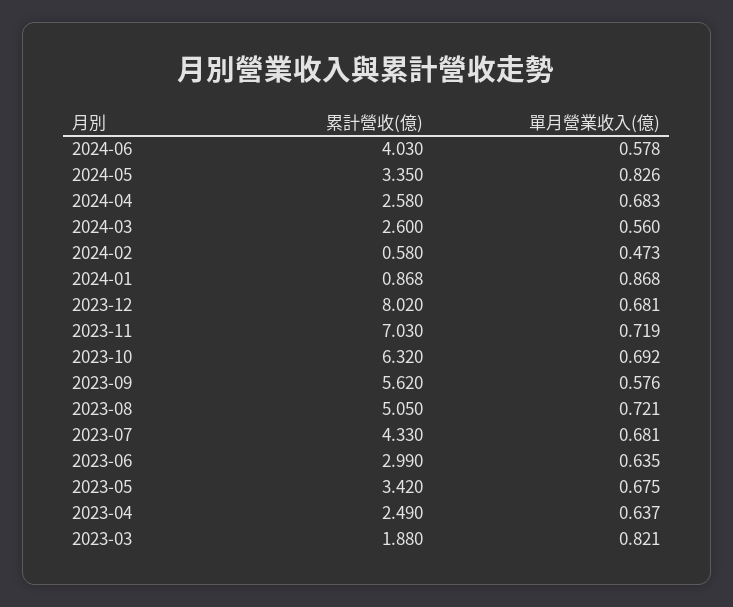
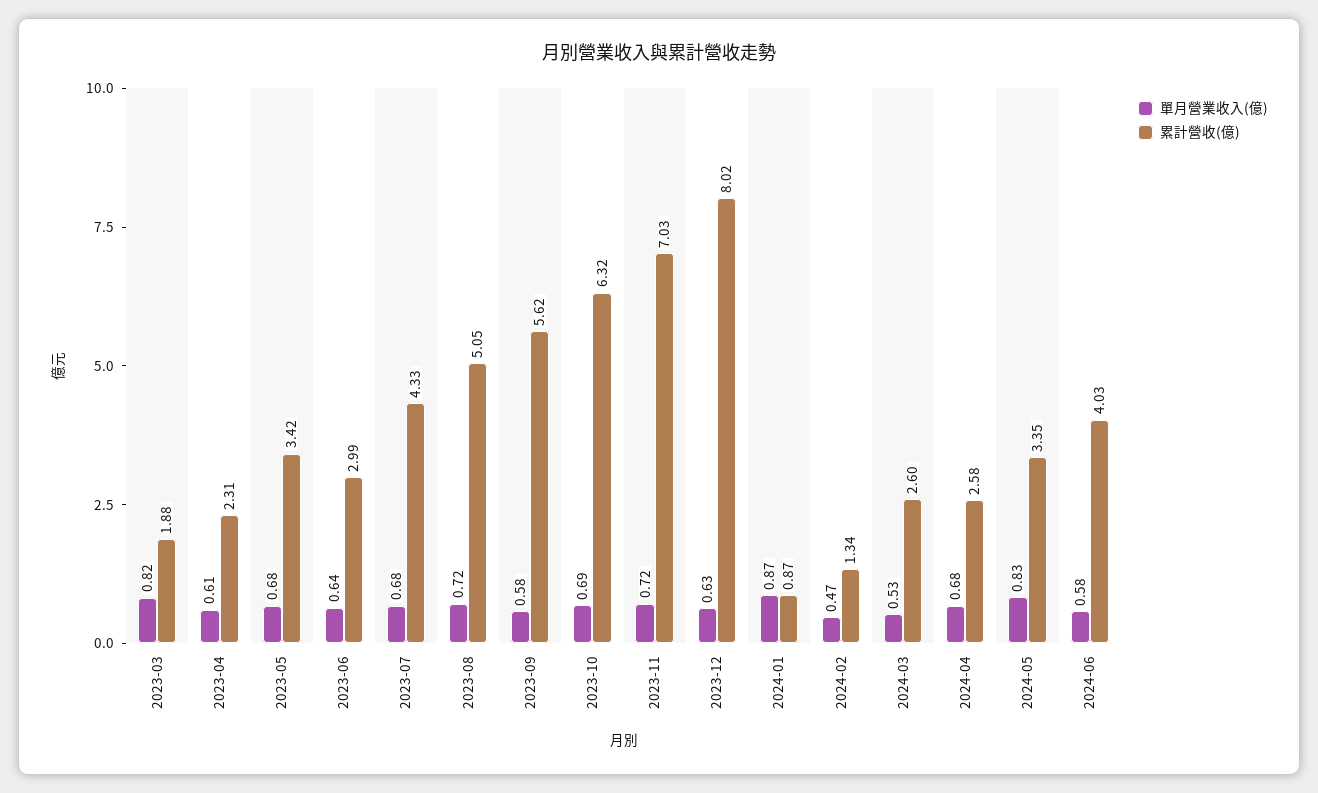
  {
    "累計營收(億)": {
      "2024-06": 4.03,
      "2024-05": 3.35,
      "2024-04": 2.58,
      "2024-03": 2.6,
-     "2024-02": 0.58,
+     "2024-02": 1.34,
      "2024-01": 0.868,
      "2023-12": 8.02,
      "2023-11": 7.03,
      "2023-10": 6.32,
      "2023-09": 5.62,
      "2023-08": 5.05,
      "2023-07": 4.33,
      "2023-06": 2.99,
      "2023-05": 3.42,
-     "2023-04": 2.49,
+     "2023-04": 2.31,
      "2023-03": 1.88
    },
    "單月營業收入(億)": {
      "2024-06": 0.578,
      "2024-05": 0.826,
      "2024-04": 0.683,
-     "2024-03": 0.56,
+     "2024-03": 0.53,
      "2024-02": 0.473,
      "2024-01": 0.868,
-     "2023-12": 0.681,
+     "2023-12": 0.63,
      "2023-11": 0.719,
      "2023-10": 0.692,
      "2023-09": 0.576,
      "2023-08": 0.721,
      "2023-07": 0.681,
      "2023-06": 0.635,
      "2023-05": 0.675,
-     "2023-04": 0.637,
+     "2023-04": 0.61,
      "2023-03": 0.821
    }
  }

